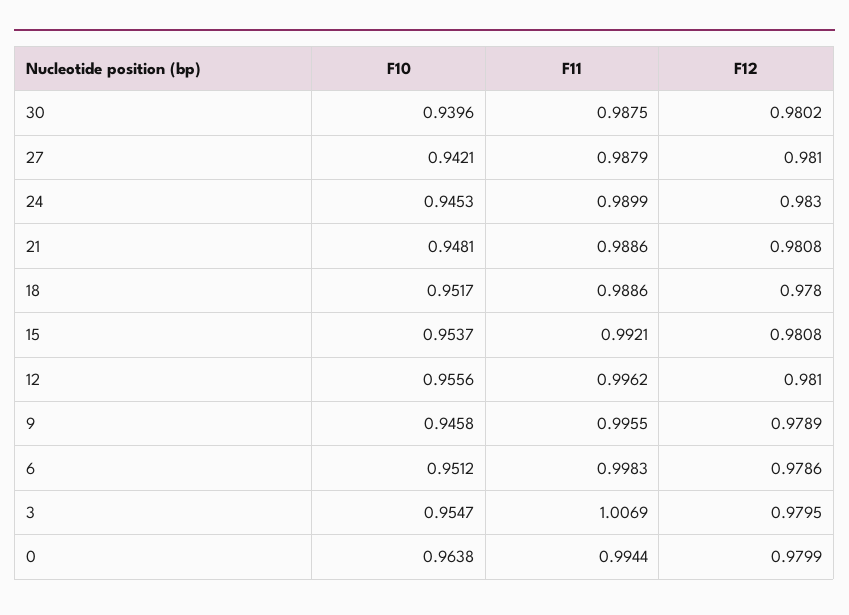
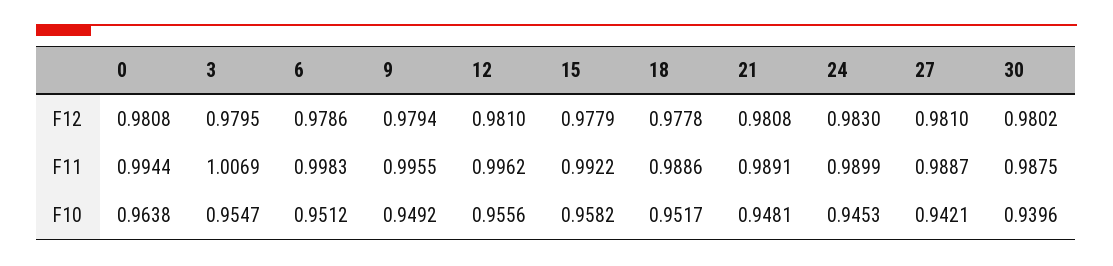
  {
    "F10": {
      "30": 0.9396,
      "27": 0.9421,
      "24": 0.9453,
      "21": 0.9481,
      "18": 0.9517,
-     "15": 0.9537,
+     "15": 0.9582,
      "12": 0.9556,
-     "9": 0.9458,
+     "9": 0.9492,
      "6": 0.9512,
      "3": 0.9547,
      "0": 0.9638
    },
    "F11": {
      "30": 0.9875,
-     "27": 0.9879,
+     "27": 0.9887,
      "24": 0.9899,
-     "21": 0.9886,
+     "21": 0.9891,
      "18": 0.9886,
-     "15": 0.9921,
+     "15": 0.9922,
      "12": 0.9962,
      "9": 0.9955,
      "6": 0.9983,
      "3": 1.0069,
      "0": 0.9944
    },
    "F12": {
      "30": 0.9802,
      "27": 0.981,
      "24": 0.983,
      "21": 0.9808,
-     "18": 0.978,
+     "18": 0.9778,
-     "15": 0.9808,
+     "15": 0.9779,
      "12": 0.981,
-     "9": 0.9789,
+     "9": 0.9794,
      "6": 0.9786,
      "3": 0.9795,
-     "0": 0.9799
+     "0": 0.9808
    }
  }

